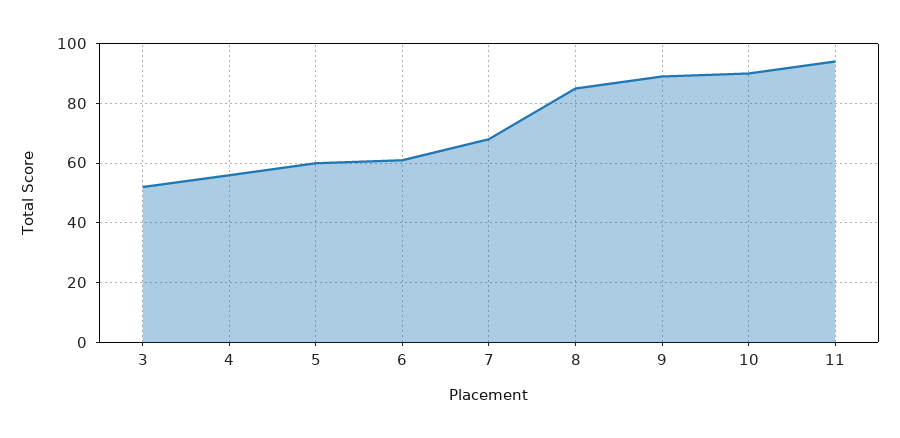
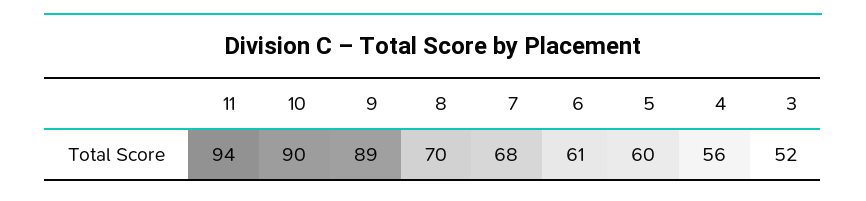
  {
    "3": 52,
    "4": 56,
    "5": 60,
    "6": 61,
    "7": 68,
-   "8": 85,
+   "8": 70,
    "9": 89,
    "10": 90,
    "11": 94
  }

